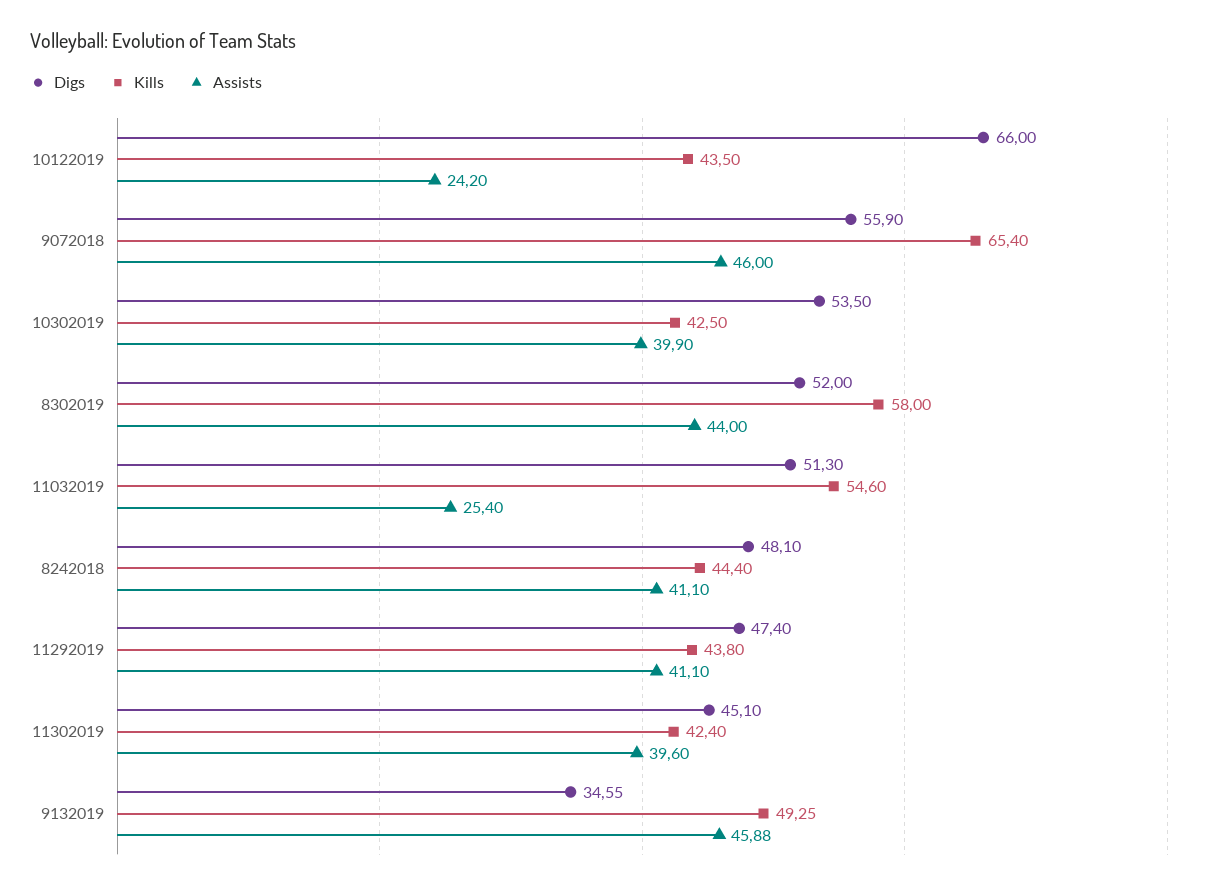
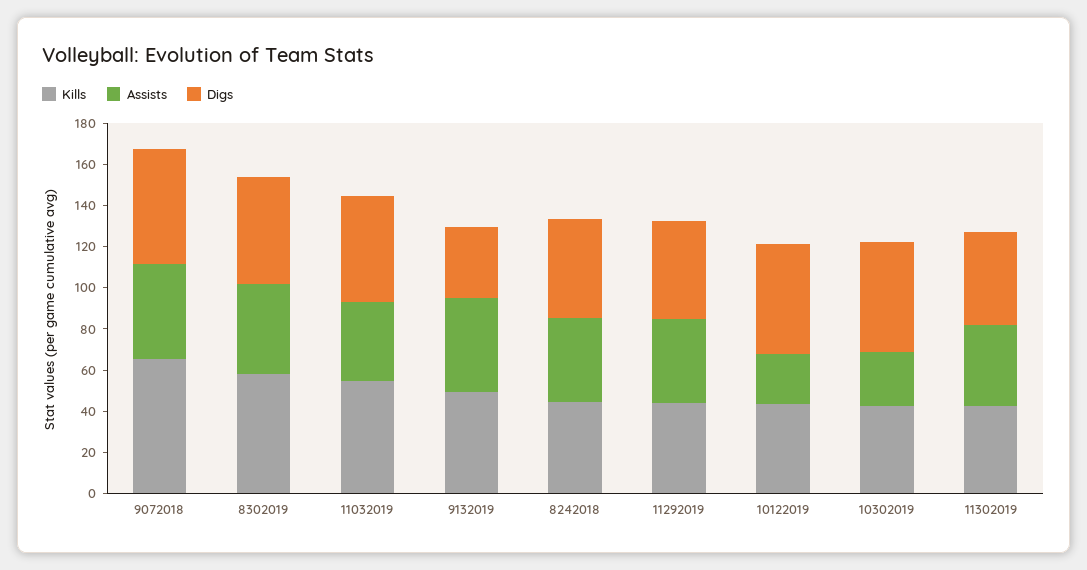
  {
    "Digs": {
-     "10122019": 66,
+     "10122019": 55,
      "9072018": 55.9,
      "10302019": 53.5,
      "8302019": 52,
      "11032019": 51.3,
      "8242018": 48.1,
      "11292019": 47.4,
      "11302019": 45.1,
      "9132019": 34.55
    },
    "Kills": {
      "10122019": 43.5,
      "9072018": 65.4,
      "10302019": 42.5,
      "8302019": 58,
      "11032019": 54.6,
      "8242018": 44.4,
      "11292019": 43.8,
      "11302019": 42.4,
      "9132019": 49.25
    },
    "Assists": {
      "10122019": 24.2,
      "9072018": 46,
-     "10302019": 39.9,
+     "10302019": 25,
      "8302019": 44,
-     "11032019": 25.4,
+     "11032019": 40,
      "8242018": 41.1,
      "11292019": 41.1,
      "11302019": 39.6,
      "9132019": 45.88
    }
  }

